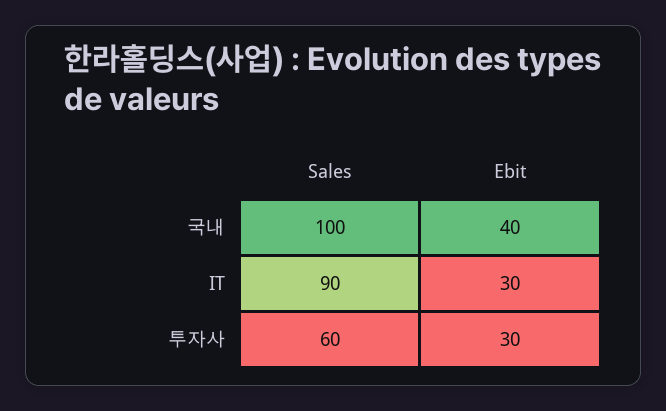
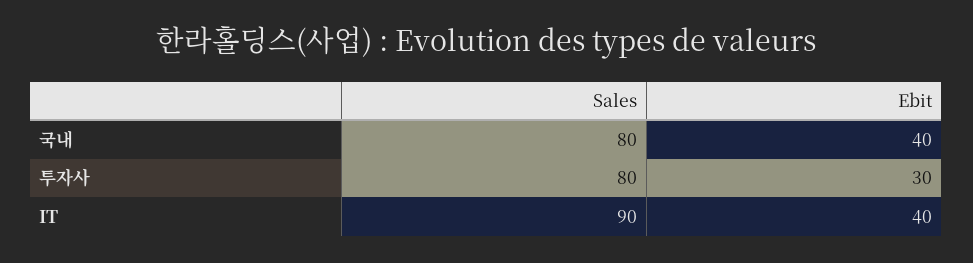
  {
    "Sales": {
-     "국내": 100,
+     "국내": 80,
      "IT": 90,
-     "투자사": 60
+     "투자사": 80
    },
    "Ebit": {
      "국내": 40,
-     "IT": 30,
+     "IT": 40,
      "투자사": 30
    }
  }

